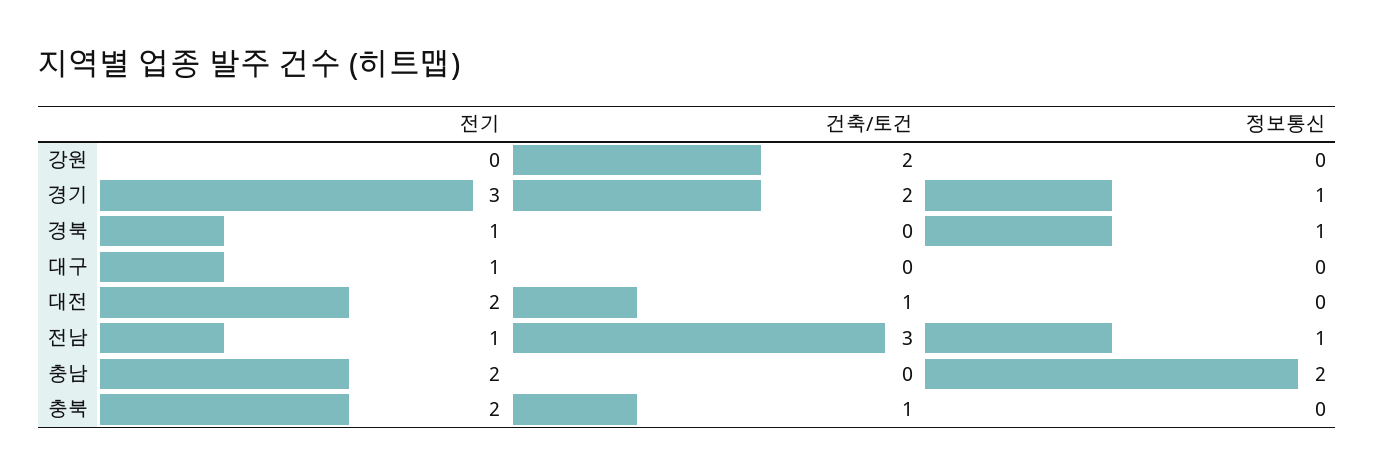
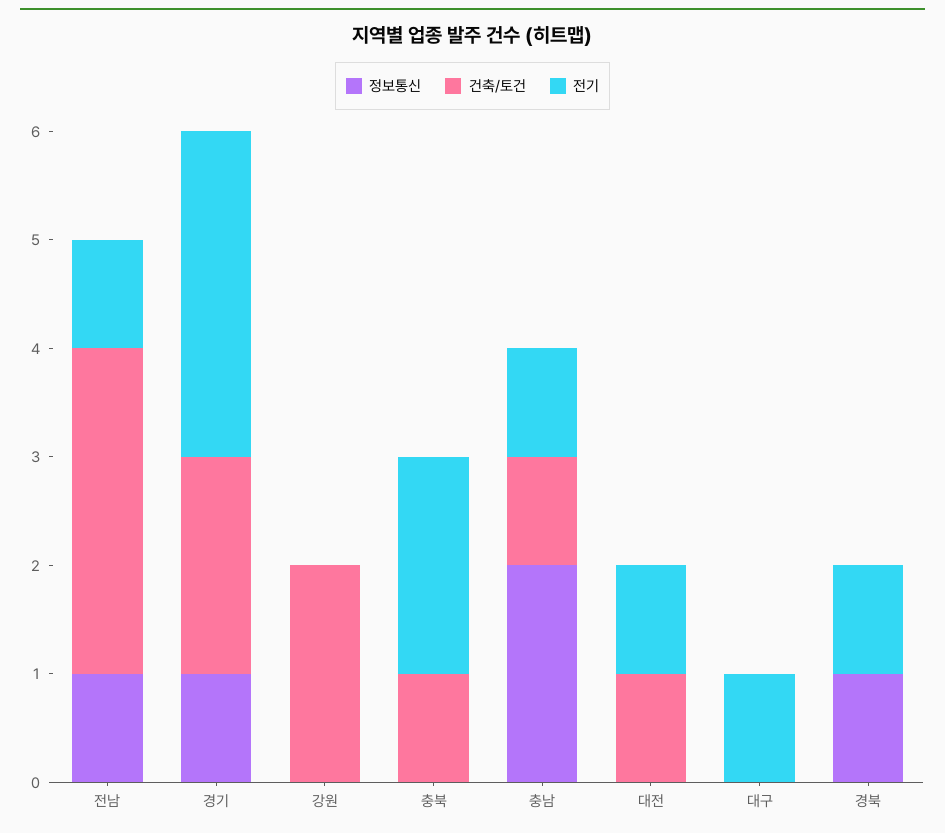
  {
    "전기": {
      "강원": 0,
      "경기": 3,
      "경북": 1,
      "대구": 1,
-     "대전": 2,
+     "대전": 1,
      "전남": 1,
-     "충남": 2,
+     "충남": 1,
      "충북": 2
    },
    "건축/토건": {
      "강원": 2,
      "경기": 2,
      "경북": 0,
      "대구": 0,
      "대전": 1,
      "전남": 3,
-     "충남": 0,
+     "충남": 1,
      "충북": 1
    },
    "정보통신": {
      "강원": 0,
      "경기": 1,
      "경북": 1,
      "대구": 0,
      "대전": 0,
      "전남": 1,
      "충남": 2,
      "충북": 0
    }
  }

